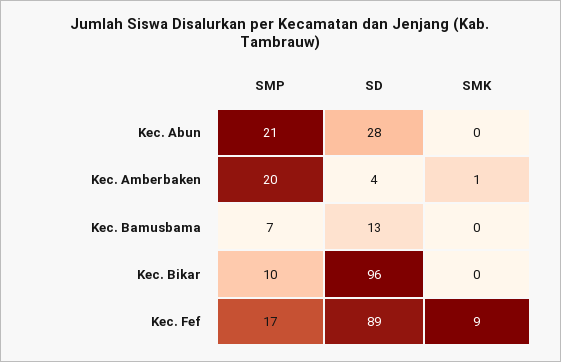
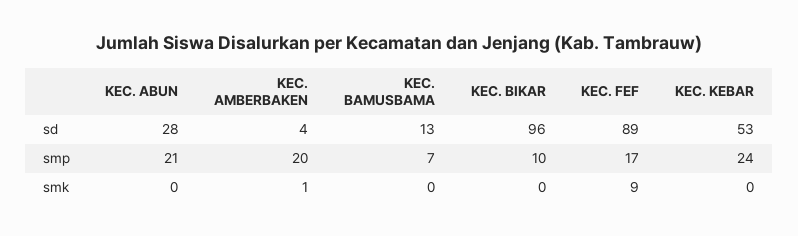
  {
    "SMP": {
      "Kec. Abun": 21,
      "Kec. Amberbaken": 20,
      "Kec. Bamusbama": 7,
      "Kec. Bikar": 10,
-     "Kec. Fef": 17
+     "Kec. Fef": 17,
+     "KEC. KEBAR": 24
    },
    "SD": {
      "Kec. Abun": 28,
      "Kec. Amberbaken": 4,
      "Kec. Bamusbama": 13,
      "Kec. Bikar": 96,
-     "Kec. Fef": 89
+     "Kec. Fef": 89,
+     "KEC. KEBAR": 53
    },
    "SMK": {
      "Kec. Abun": 0,
      "Kec. Amberbaken": 1,
      "Kec. Bamusbama": 0,
      "Kec. Bikar": 0,
-     "Kec. Fef": 9
+     "Kec. Fef": 9,
+     "KEC. KEBAR": 0
    }
  }

